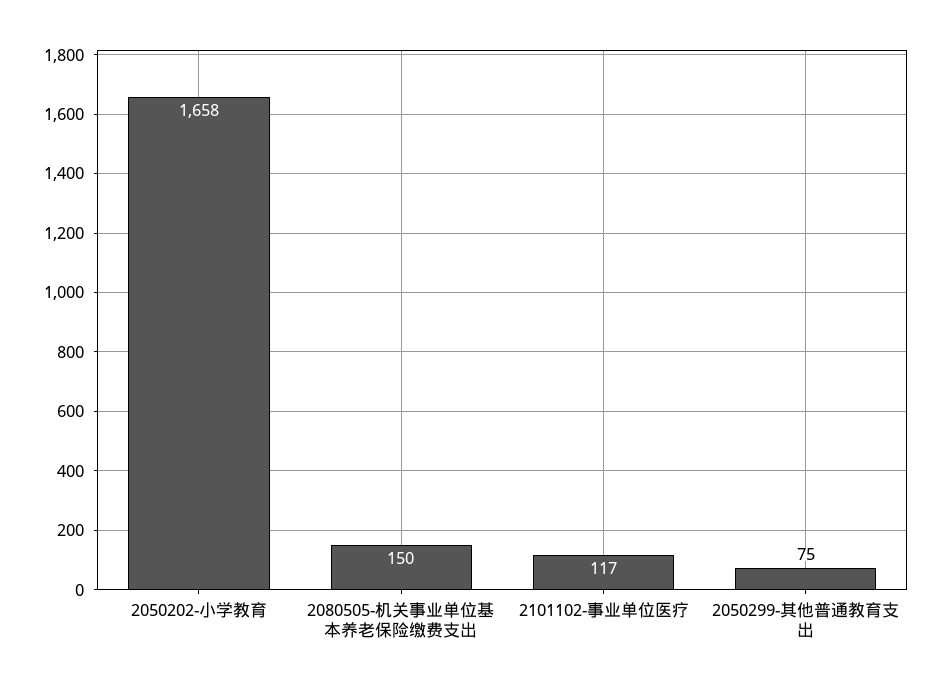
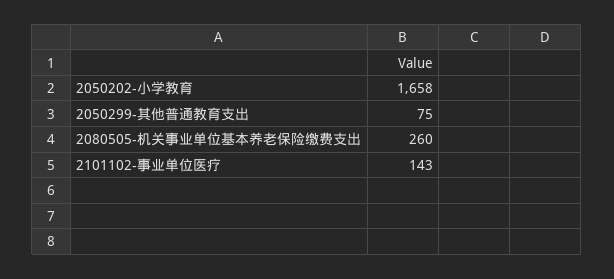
  {
    "2050202-小学教育": 1658,
-   "2080505-机关事业单位基本养老保险缴费支出": 150,
+   "2080505-机关事业单位基本养老保险缴费支出": 260,
-   "2101102-事业单位医疗": 117,
+   "2101102-事业单位医疗": 143,
    "2050299-其他普通教育支出": 75
  }

